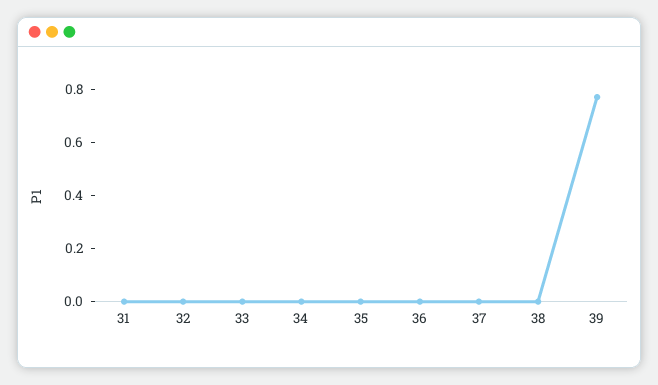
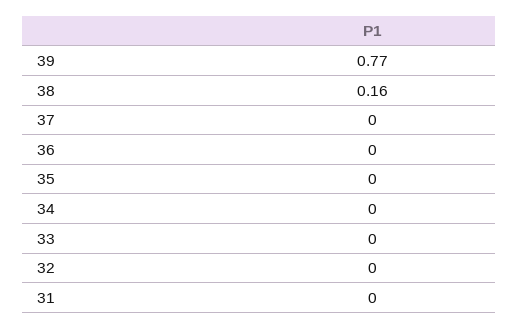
  {
    "31": 0,
    "32": 0,
    "33": 0,
    "34": 0,
    "35": 0,
    "36": 0,
    "37": 0,
-   "38": 0,
+   "38": 0.16,
    "39": 0.77
  }

